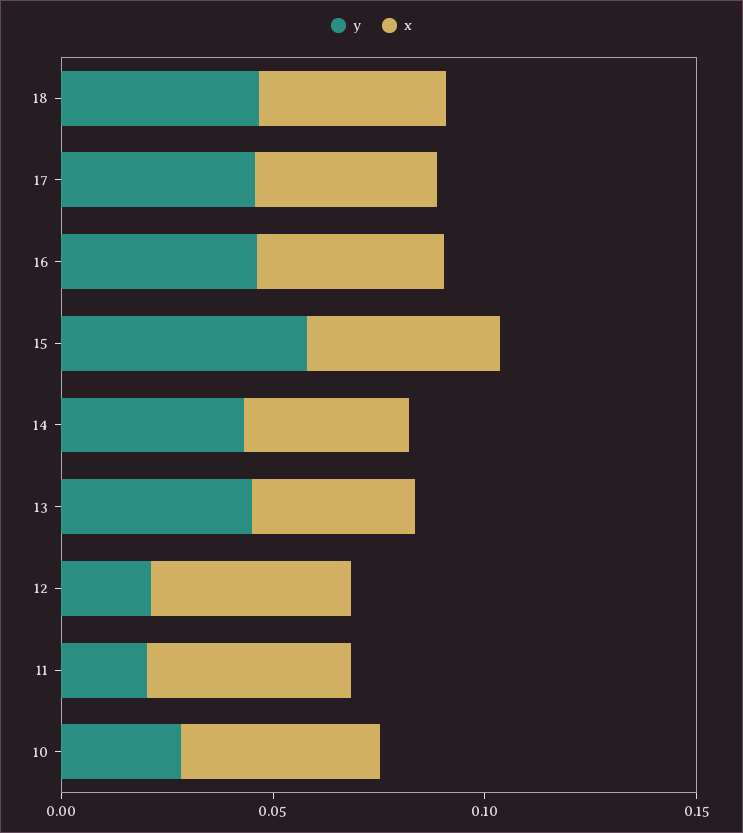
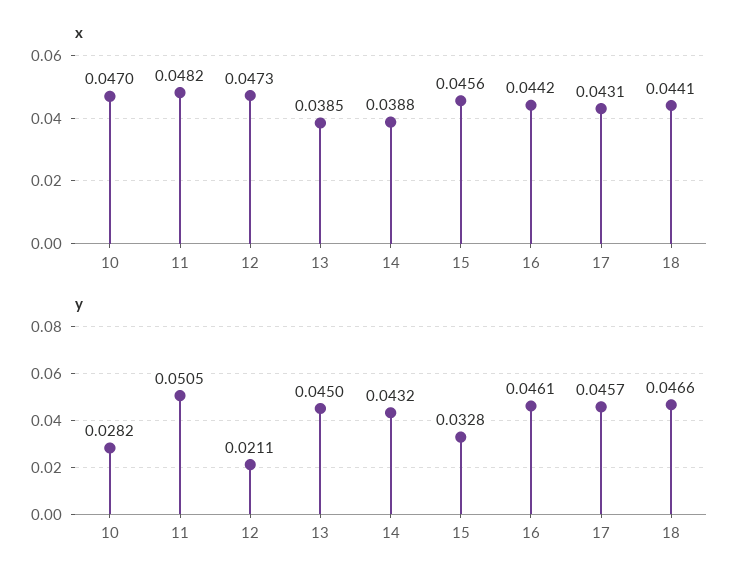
  {
    "y": {
      "18": 0.0466,
      "17": 0.0457,
      "16": 0.0461,
-     "15": 0.06,
+     "15": 0.0328,
      "14": 0.0432,
      "13": 0.045,
      "12": 0.0211,
-     "11": 0.02,
+     "11": 0.0505,
      "10": 0.0282
    },
    "x": {
      "18": 0.0441,
      "17": 0.0431,
      "16": 0.0442,
      "15": 0.0456,
      "14": 0.0388,
      "13": 0.0385,
      "12": 0.0473,
      "11": 0.0482,
      "10": 0.047
    }
  }

